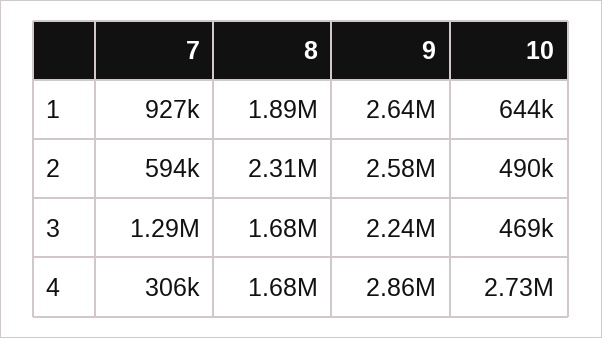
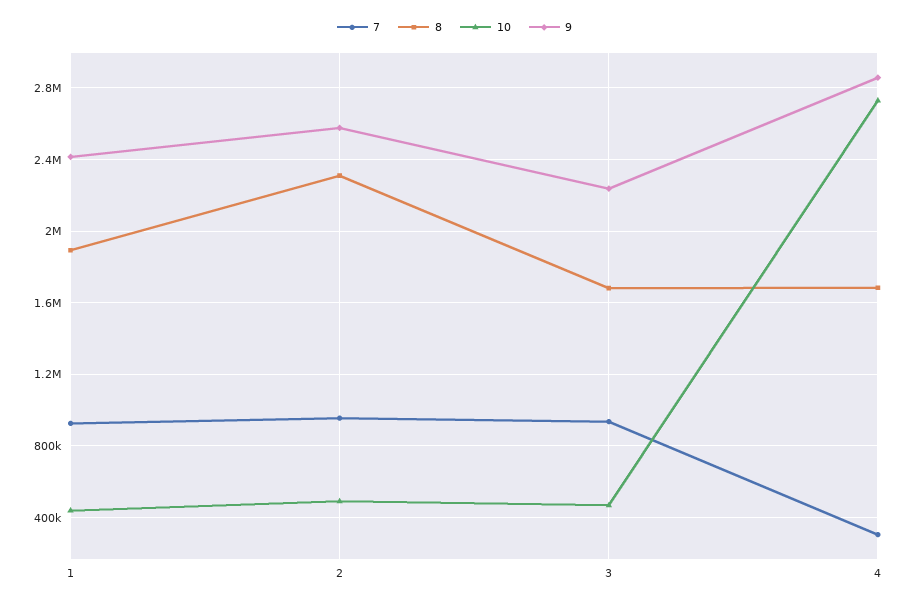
  {
    "7": {
      "1": 927000,
-     "2": 594000,
+     "2": 950000,
-     "3": 1290000,
+     "3": 950000,
      "4": 306000
    },
    "8": {
      "1": 1890000,
      "2": 2310000,
      "3": 1680000,
      "4": 1680000
    },
    "9": {
-     "1": 2640000,
+     "1": 2400000,
      "2": 2580000,
      "3": 2240000,
      "4": 2860000
    },
    "10": {
-     "1": 644000,
+     "1": 450000,
      "2": 490000,
      "3": 469000,
      "4": 2730000
    }
  }

